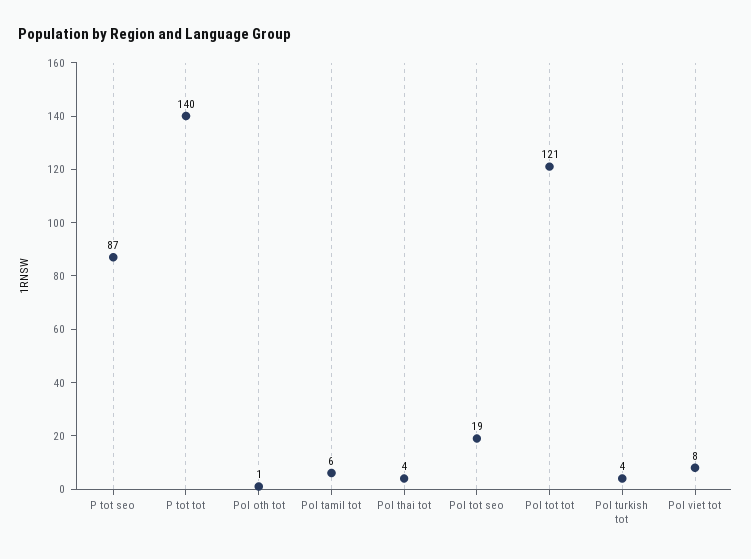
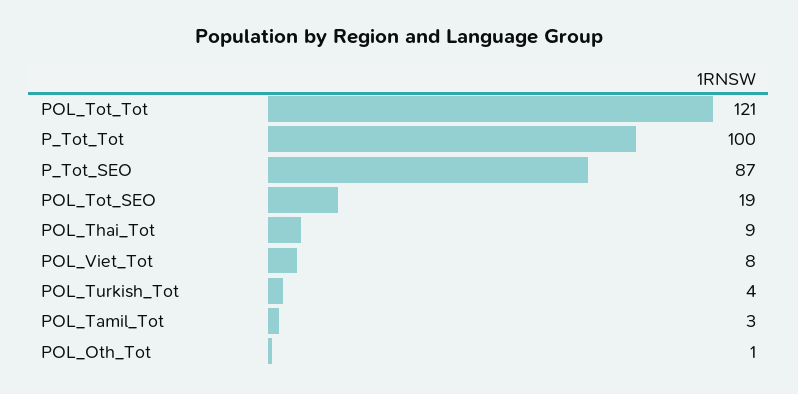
  {
    "P tot seo": 87,
-   "P tot tot": 140,
+   "P tot tot": 100,
    "Pol oth tot": 1,
-   "Pol tamil tot": 6,
+   "Pol tamil tot": 3,
-   "Pol thai tot": 4,
+   "Pol thai tot": 9,
    "Pol tot seo": 19,
    "Pol tot tot": 121,
    "Pol turkish tot": 4,
    "Pol viet tot": 8
  }

